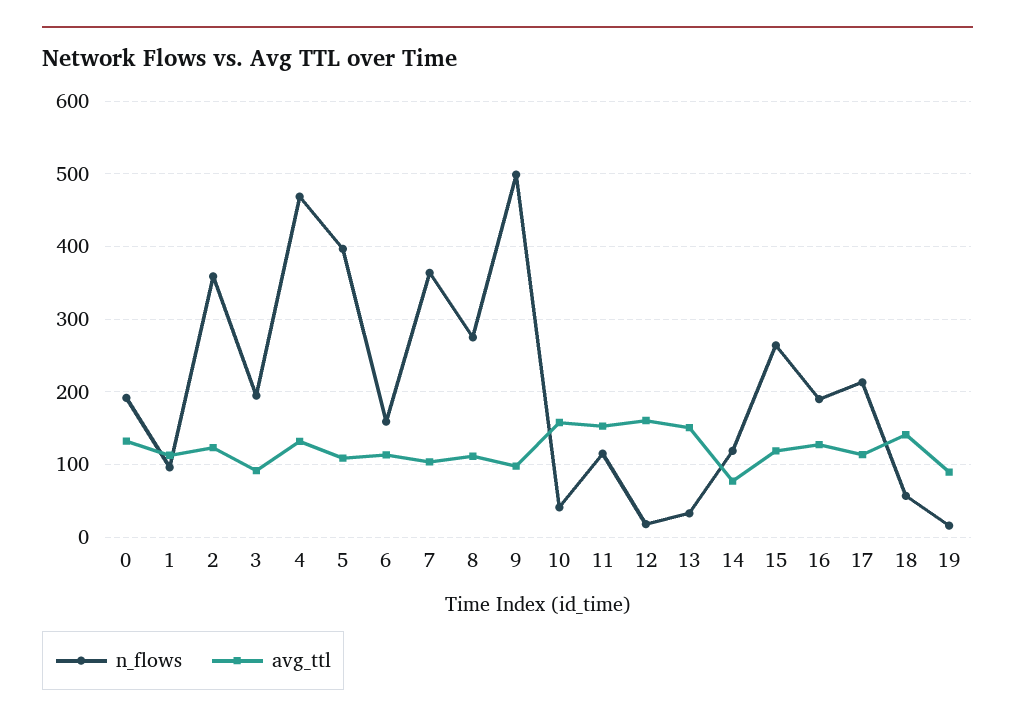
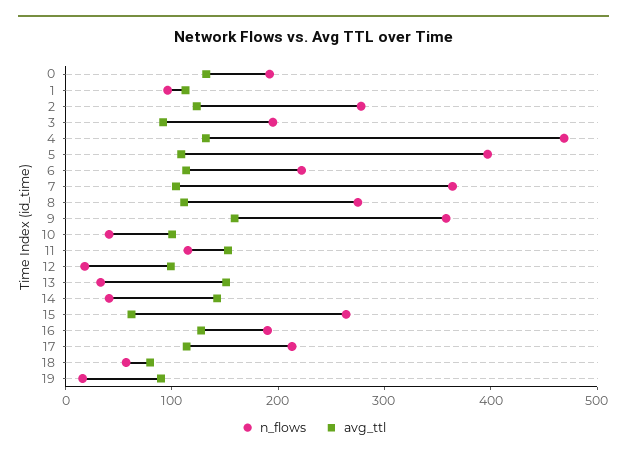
  {
    "n_flows": {
      "0": 190,
      "1": 100,
-     "2": 360,
+     "2": 280,
      "3": 200,
      "4": 470,
      "5": 400,
-     "6": 160,
+     "6": 220,
      "7": 360,
      "8": 280,
-     "9": 500,
+     "9": 360,
      "10": 40,
      "11": 120,
      "12": 20,
      "13": 30,
-     "14": 120,
+     "14": 40,
      "15": 260,
      "16": 190,
      "17": 210,
      "18": 60,
      "19": 20
    },
    "avg_ttl": {
      "0": 130,
      "1": 110,
      "2": 120,
      "3": 90,
      "4": 130,
      "5": 110,
      "6": 110,
      "7": 100,
      "8": 110,
-     "9": 100,
+     "9": 160,
-     "10": 160,
+     "10": 100,
      "11": 150,
-     "12": 160,
+     "12": 100,
      "13": 150,
-     "14": 80,
+     "14": 140,
-     "15": 120,
+     "15": 60,
      "16": 130,
      "17": 110,
-     "18": 140,
+     "18": 80,
      "19": 90
    }
  }

